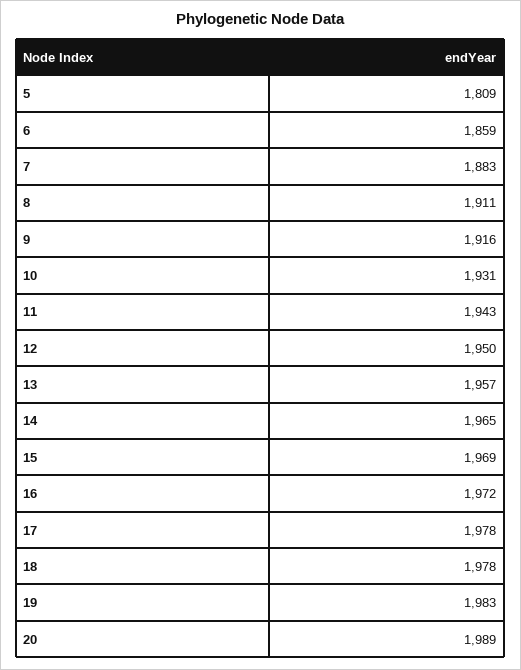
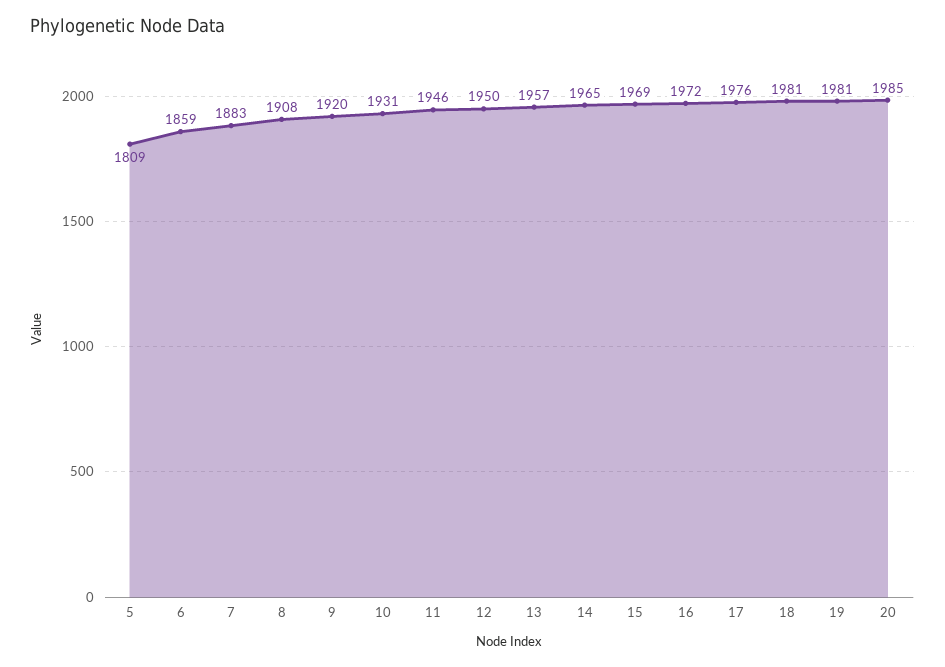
  {
    "5": 1809,
    "6": 1859,
    "7": 1883,
-   "8": 1911,
+   "8": 1908,
-   "9": 1916,
+   "9": 1920,
    "10": 1931,
-   "11": 1943,
+   "11": 1946,
    "12": 1950,
    "13": 1957,
    "14": 1965,
    "15": 1969,
    "16": 1972,
-   "17": 1978,
+   "17": 1976,
-   "18": 1978,
+   "18": 1981,
-   "19": 1983,
+   "19": 1981,
-   "20": 1989
+   "20": 1985
  }

